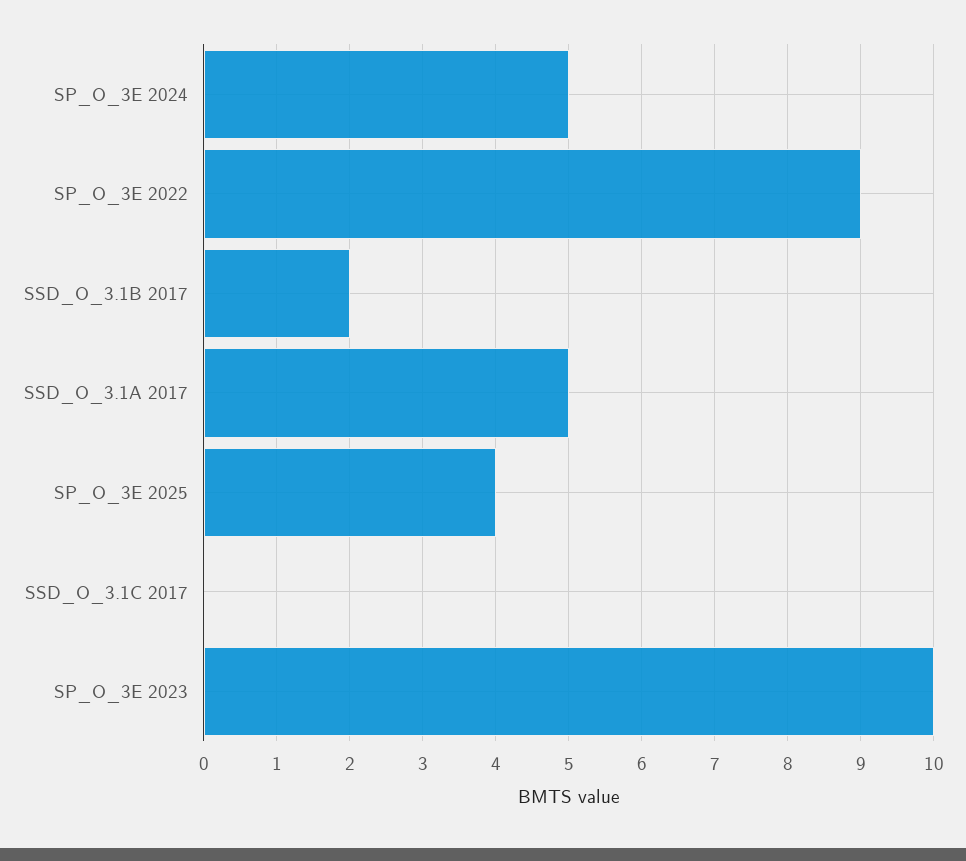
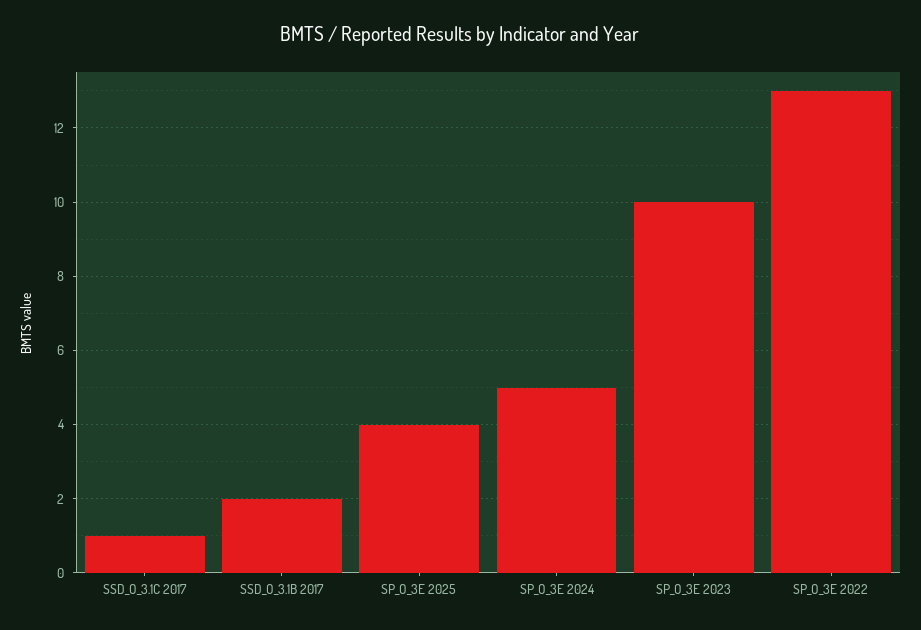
  {
    "SP_O_3E 2024": 5,
-   "SP_O_3E 2022": 9,
+   "SP_O_3E 2022": 13,
    "SSD_O_3.1B 2017": 2,
-   "SSD_O_3.1A 2017": 5,
    "SP_O_3E 2025": 4,
-   "SSD_O_3.1C 2017": 0,
+   "SSD_O_3.1C 2017": 1,
    "SP_O_3E 2023": 10
  }

